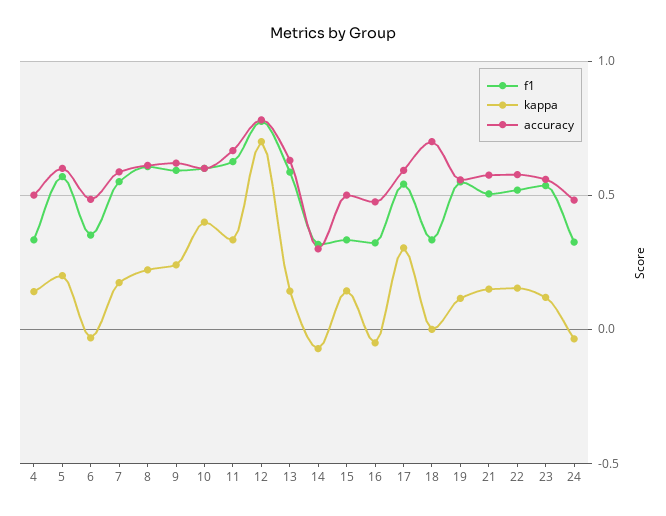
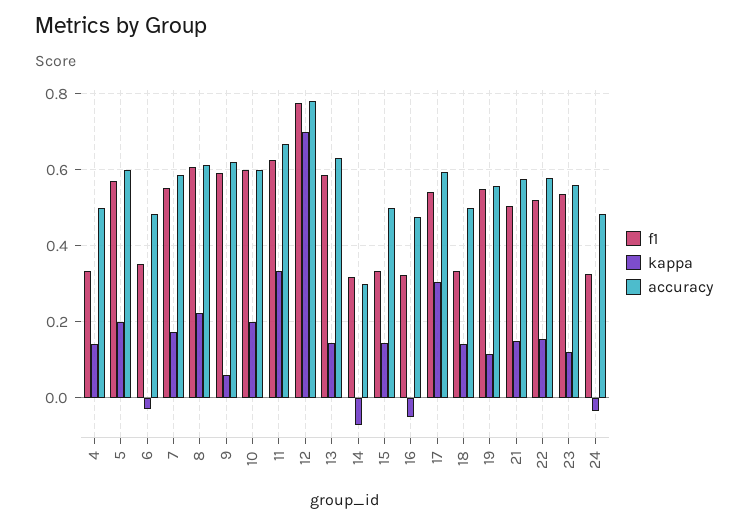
  {
    "f1": {
      "4": 0.34,
      "5": 0.56,
      "6": 0.36,
      "7": 0.56,
      "8": 0.6,
      "9": 0.6,
      "10": 0.6,
      "11": 0.62,
      "12": 0.78,
      "13": 0.58,
      "14": 0.32,
      "15": 0.34,
      "16": 0.32,
      "17": 0.54,
      "18": 0.34,
      "19": 0.54,
      "21": 0.5,
      "22": 0.52,
      "23": 0.54,
      "24": 0.32
    },
    "kappa": {
      "4": 0.14,
      "5": 0.2,
      "6": -0.04,
      "7": 0.18,
      "8": 0.22,
-     "9": 0.25,
+     "9": 0.06,
-     "10": 0.4,
+     "10": 0.2,
      "11": 0.34,
      "12": 0.7,
      "13": 0.14,
      "14": -0.08,
      "15": 0.14,
      "16": -0.06,
      "17": 0.3,
-     "18": 0,
+     "18": 0.14,
      "19": 0.12,
      "21": 0.16,
      "22": 0.16,
      "23": 0.12,
      "24": -0.04
    },
    "accuracy": {
      "4": 0.5,
      "5": 0.6,
      "6": 0.48,
      "7": 0.58,
      "8": 0.62,
      "9": 0.62,
      "10": 0.6,
      "11": 0.66,
      "12": 0.78,
      "13": 0.64,
      "14": 0.3,
      "15": 0.5,
      "16": 0.48,
      "17": 0.6,
-     "18": 0.7,
+     "18": 0.5,
      "19": 0.56,
      "21": 0.58,
      "22": 0.58,
      "23": 0.56,
      "24": 0.48
    }
  }

